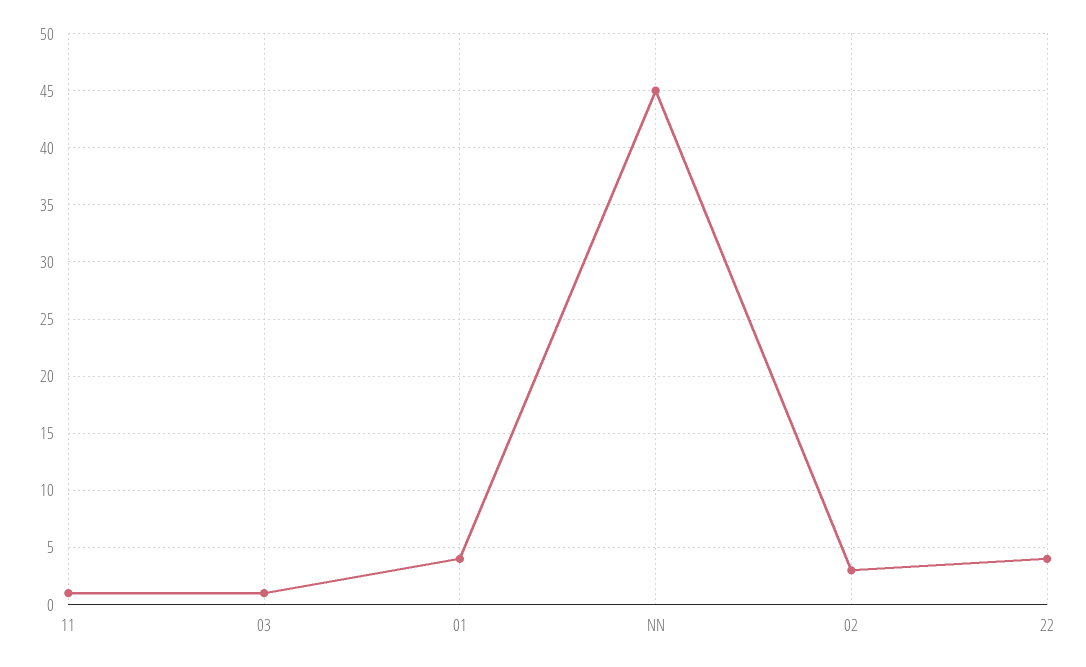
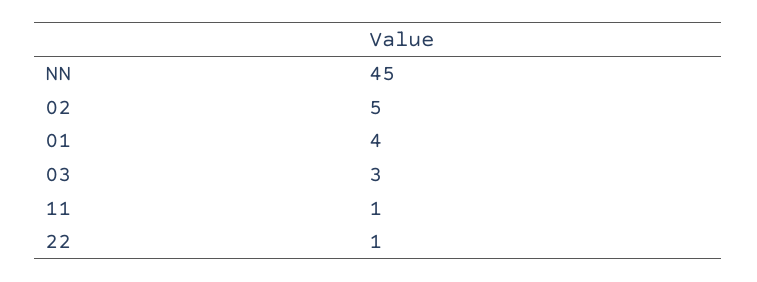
  {
    "11": 1,
-   "03": 1,
+   "03": 3,
    "01": 4,
    "NN": 45,
-   "02": 3,
+   "02": 5,
-   "22": 4
+   "22": 1
  }

